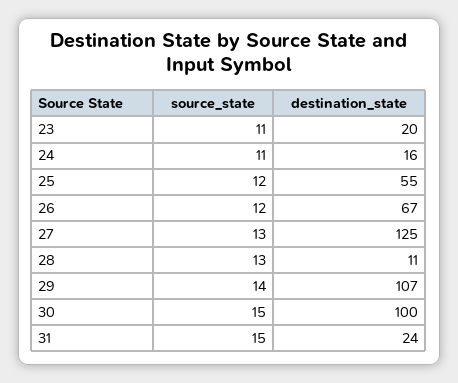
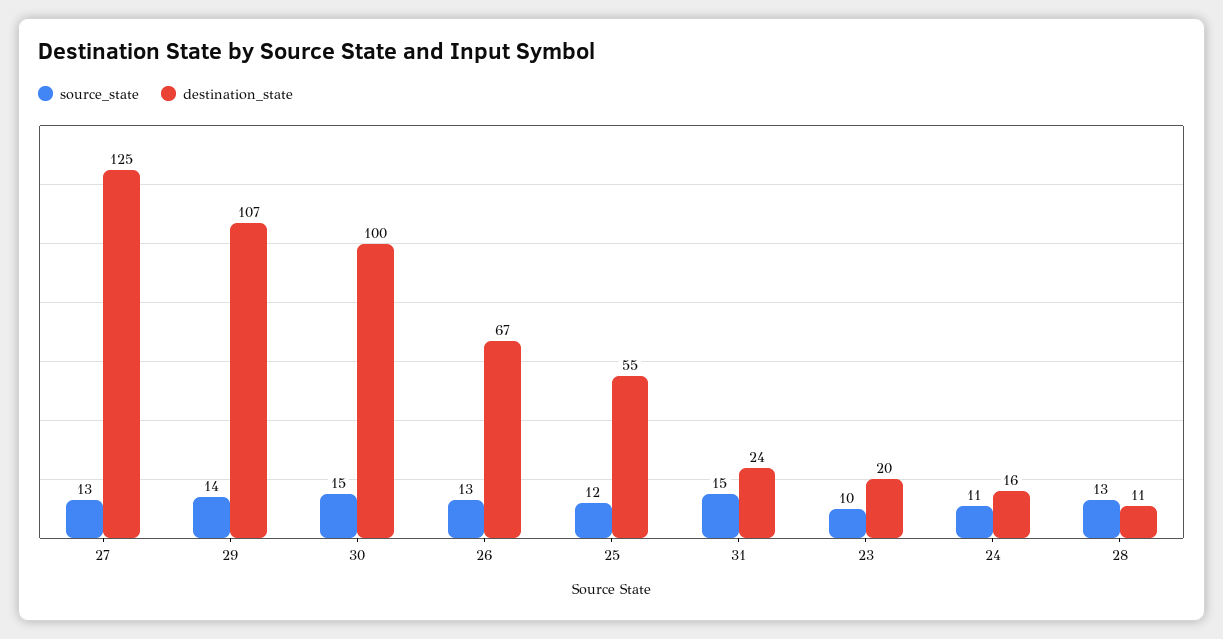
  {
    "source_state": {
-     "23": 11,
+     "23": 10,
      "24": 11,
      "25": 12,
-     "26": 12,
+     "26": 13,
      "27": 13,
      "28": 13,
      "29": 14,
      "30": 15,
      "31": 15
    },
    "destination_state": {
      "23": 20,
      "24": 16,
      "25": 55,
      "26": 67,
      "27": 125,
      "28": 11,
      "29": 107,
      "30": 100,
      "31": 24
    }
  }

